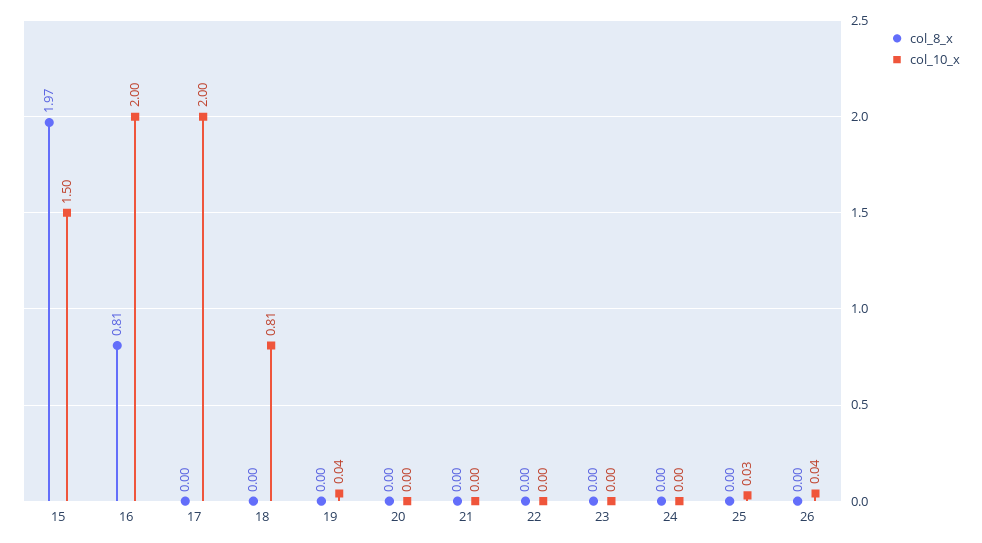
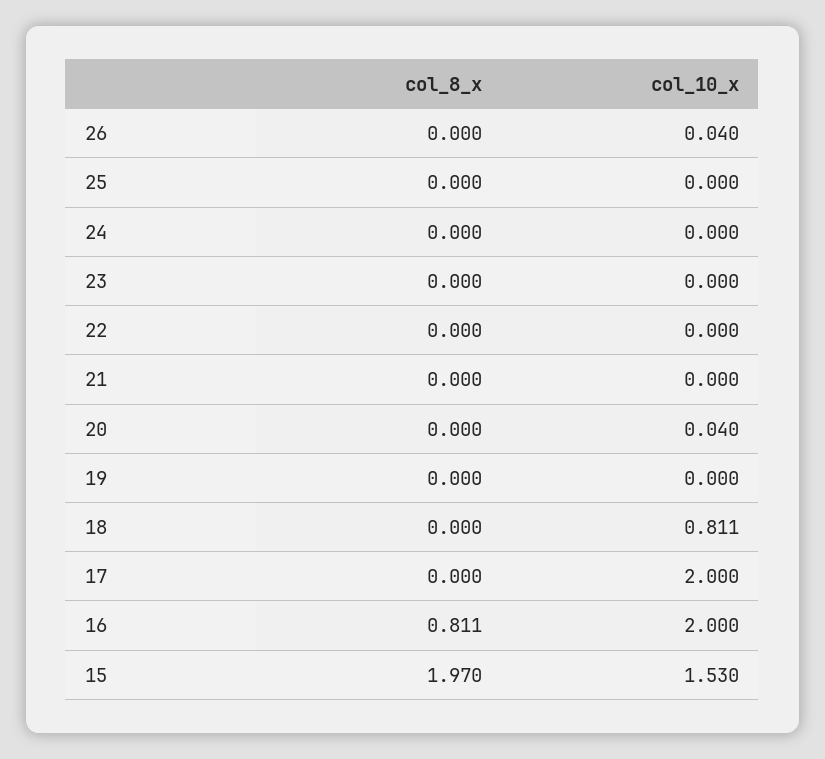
  {
    "col_8_x": {
      "15": 1.97,
      "16": 0.811,
      "17": 0,
      "18": 0,
      "19": 0,
      "20": 0,
      "21": 0,
      "22": 0,
      "23": 0,
      "24": 0,
      "25": 0,
      "26": 0
    },
    "col_10_x": {
-     "15": 1.5,
+     "15": 1.53,
      "16": 2,
      "17": 2,
      "18": 0.811,
-     "19": 0.04,
+     "19": 0,
-     "20": 0,
+     "20": 0.04,
      "21": 0,
      "22": 0,
      "23": 0,
      "24": 0,
-     "25": 0.03,
+     "25": 0,
      "26": 0.04
    }
  }

